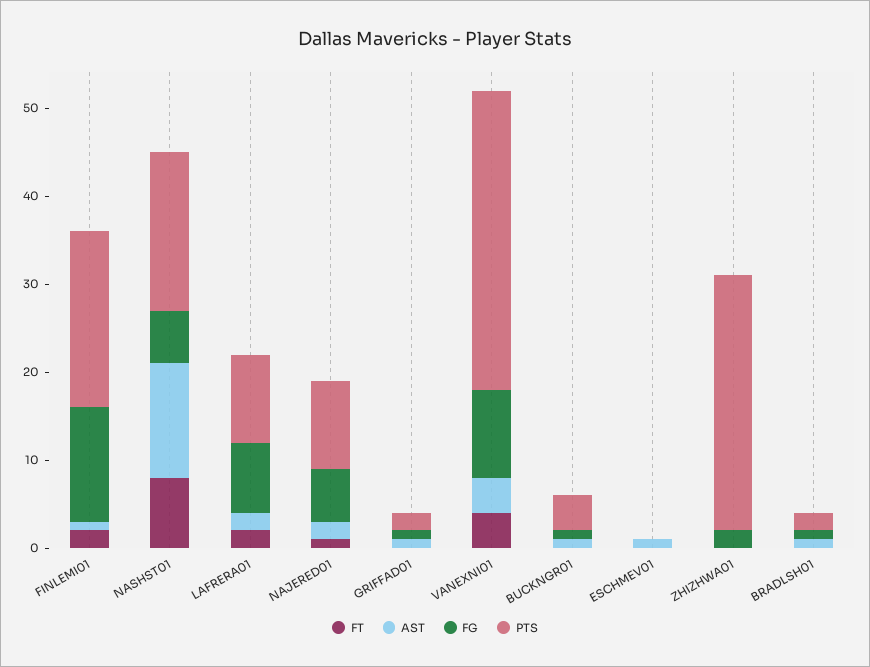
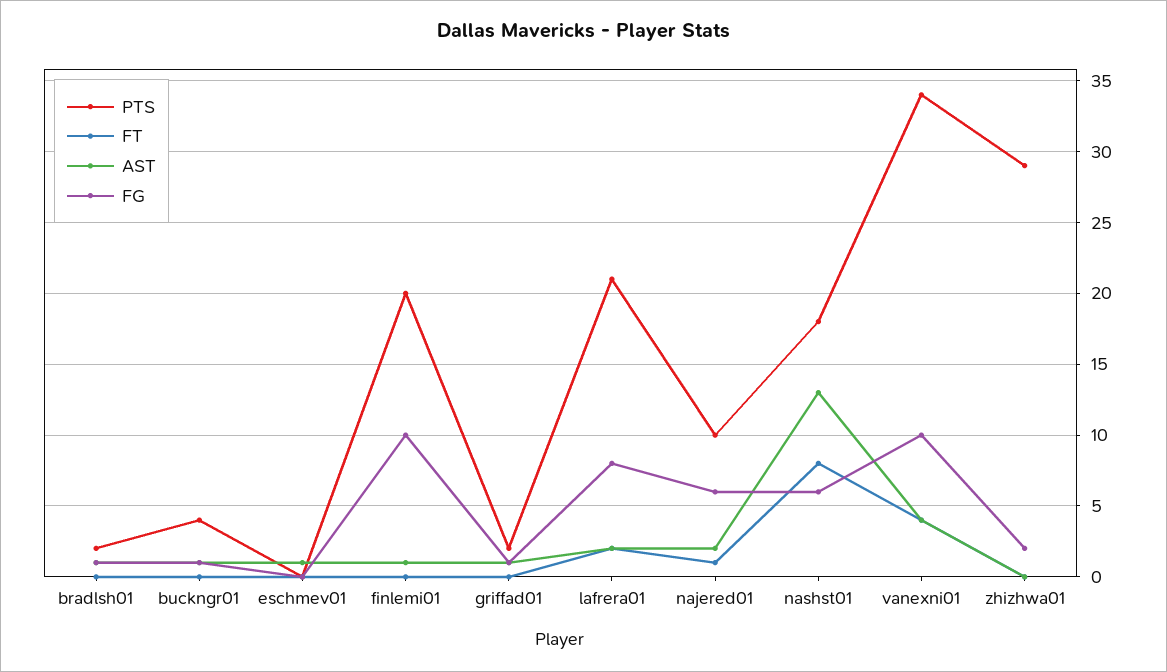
  {
    "FT": {
-     "FINLEMI01": 2,
+     "FINLEMI01": 0,
      "NASHST01": 8,
      "LAFRERA01": 2,
      "NAJERED01": 1,
      "GRIFFAD01": 0,
      "VANEXNI01": 4,
      "BUCKNGR01": 0,
      "ESCHMEV01": 0,
      "ZHIZHWA01": 0,
      "BRADLSH01": 0
    },
    "AST": {
      "FINLEMI01": 1,
      "NASHST01": 13,
      "LAFRERA01": 2,
      "NAJERED01": 2,
      "GRIFFAD01": 1,
      "VANEXNI01": 4,
      "BUCKNGR01": 1,
      "ESCHMEV01": 1,
      "ZHIZHWA01": 0,
      "BRADLSH01": 1
    },
    "FG": {
-     "FINLEMI01": 13,
+     "FINLEMI01": 10,
      "NASHST01": 6,
      "LAFRERA01": 8,
      "NAJERED01": 6,
      "GRIFFAD01": 1,
      "VANEXNI01": 10,
      "BUCKNGR01": 1,
      "ESCHMEV01": 0,
      "ZHIZHWA01": 2,
      "BRADLSH01": 1
    },
    "PTS": {
      "FINLEMI01": 20,
      "NASHST01": 18,
-     "LAFRERA01": 10,
+     "LAFRERA01": 21,
      "NAJERED01": 10,
      "GRIFFAD01": 2,
      "VANEXNI01": 34,
      "BUCKNGR01": 4,
      "ESCHMEV01": 0,
      "ZHIZHWA01": 29,
      "BRADLSH01": 2
    }
  }

